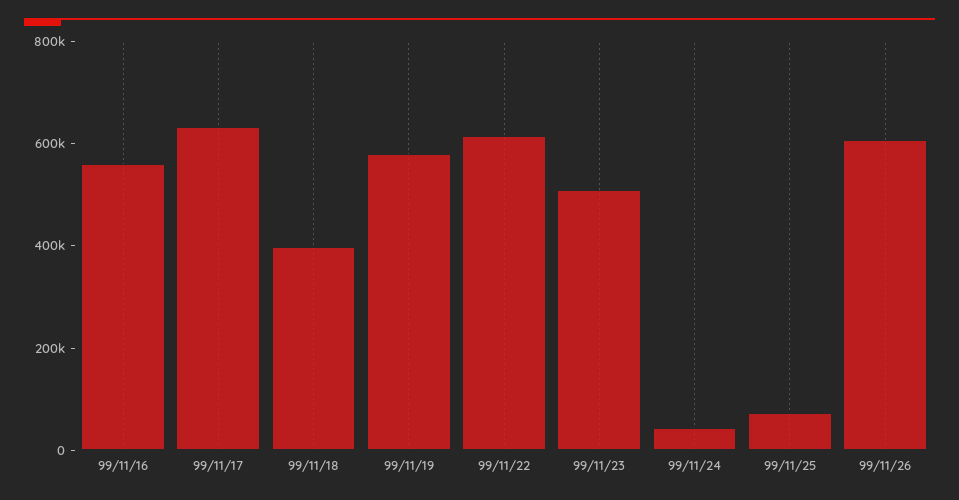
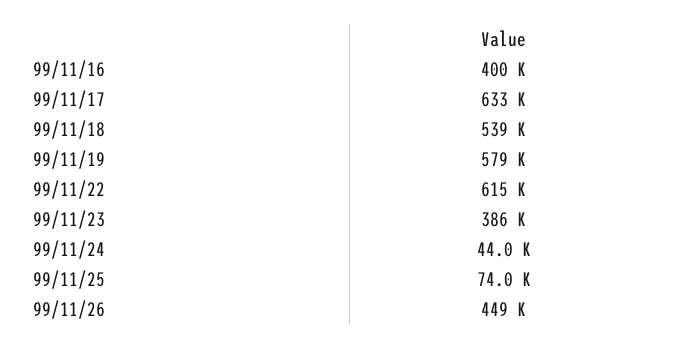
  {
-   "99/11/16": 550000,
+   "99/11/16": 400000,
    "99/11/17": 633000,
-   "99/11/18": 400000,
+   "99/11/18": 539000,
    "99/11/19": 579000,
    "99/11/22": 615000,
-   "99/11/23": 500000,
+   "99/11/23": 386000,
    "99/11/24": 44000,
    "99/11/25": 74000,
-   "99/11/26": 600000
+   "99/11/26": 449000
  }

